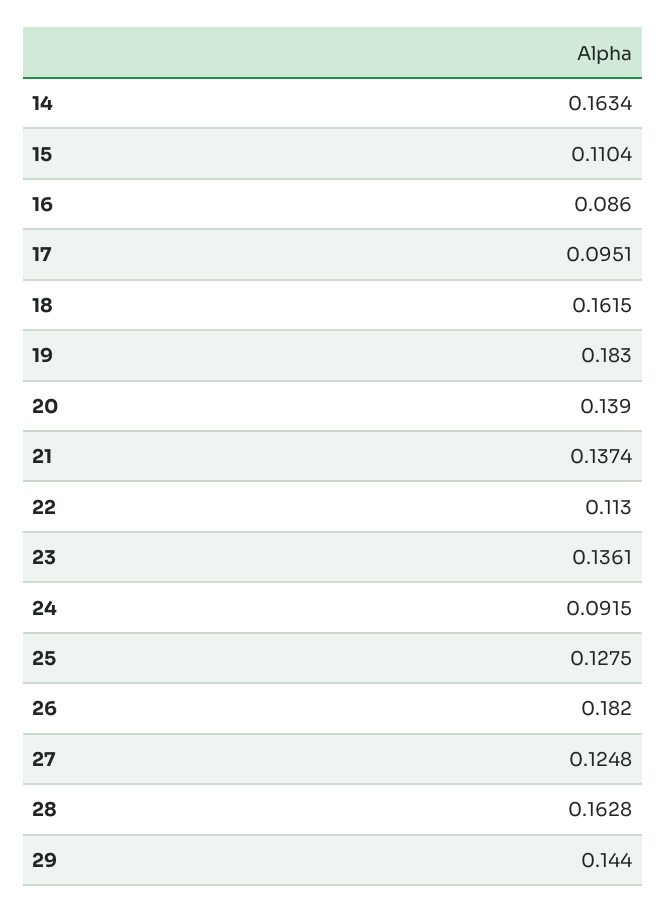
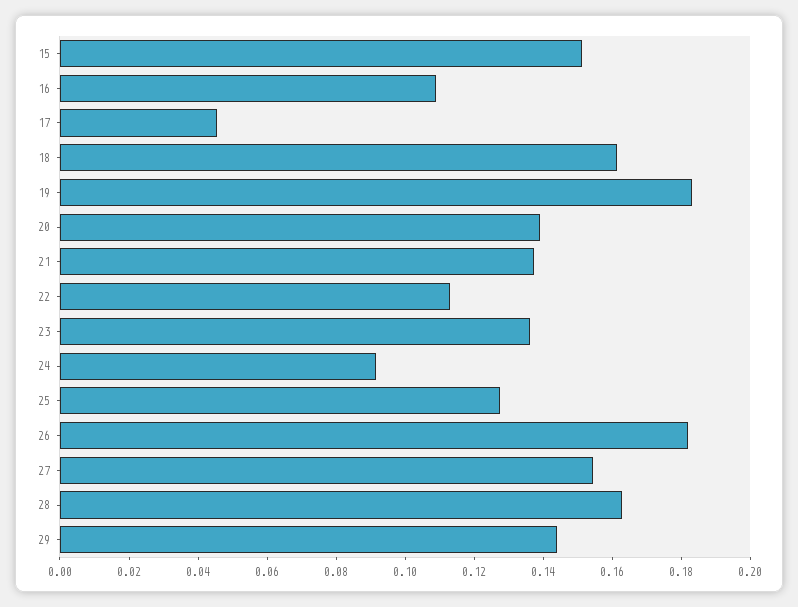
  {
-   "14": 0.1634,
-   "15": 0.1104,
+   "15": 0.15,
-   "16": 0.086,
+   "16": 0.11,
-   "17": 0.0951,
+   "17": 0.045,
    "18": 0.1615,
    "19": 0.183,
    "20": 0.139,
    "21": 0.1374,
    "22": 0.113,
    "23": 0.1361,
    "24": 0.0915,
    "25": 0.1275,
    "26": 0.182,
-   "27": 0.1248,
+   "27": 0.155,
    "28": 0.1628,
    "29": 0.144
  }

